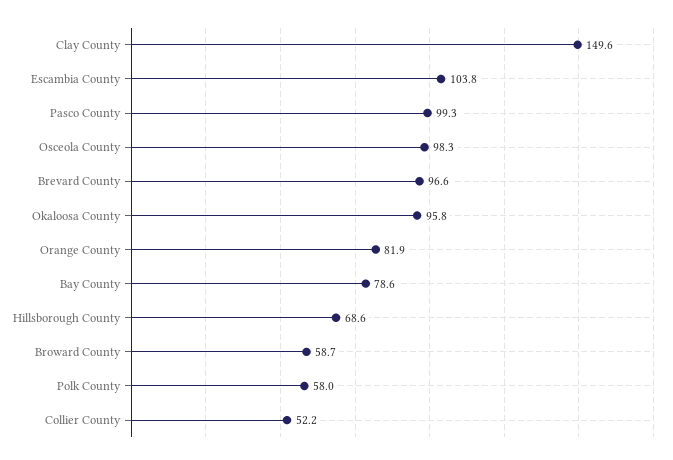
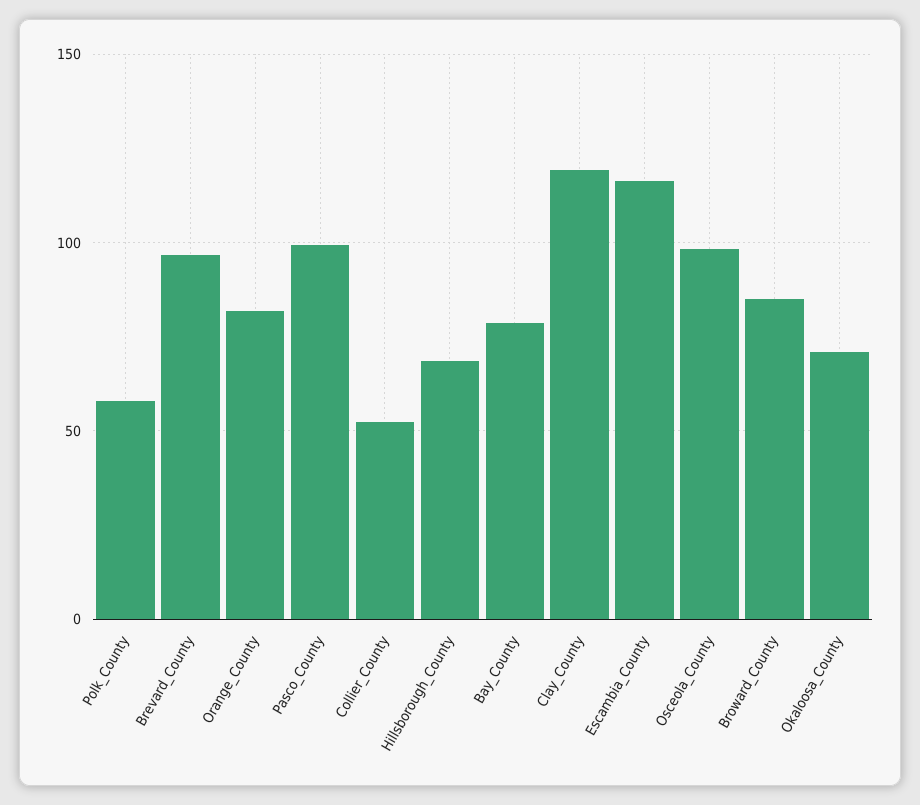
  {
-   "Clay County": 149.6,
+   "Clay County": 120,
-   "Escambia County": 103.8,
+   "Escambia County": 115,
    "Pasco County": 99.3,
    "Osceola County": 98.3,
    "Brevard County": 96.6,
-   "Okaloosa County": 95.8,
+   "Okaloosa County": 70,
    "Orange County": 81.9,
    "Bay County": 78.6,
    "Hillsborough County": 68.6,
-   "Broward County": 58.7,
+   "Broward County": 85,
    "Polk County": 58,
    "Collier County": 52.2
  }

